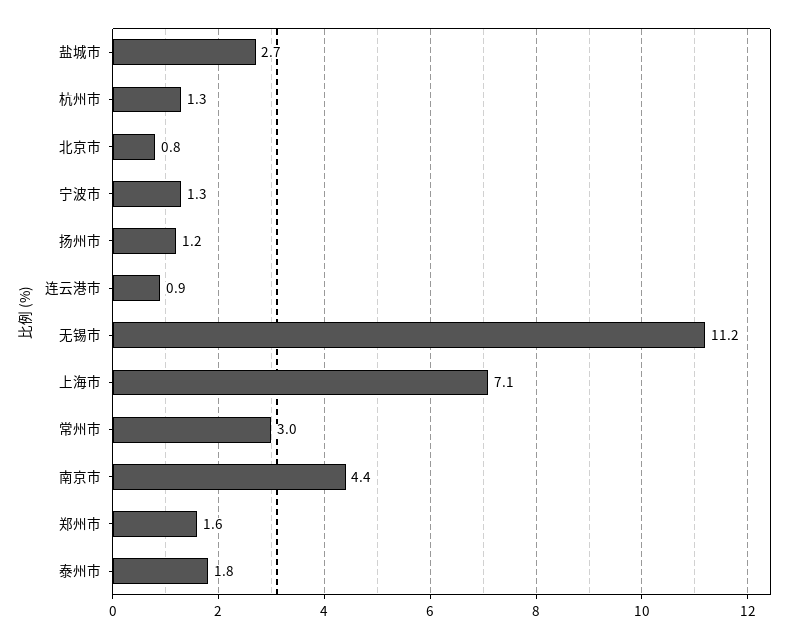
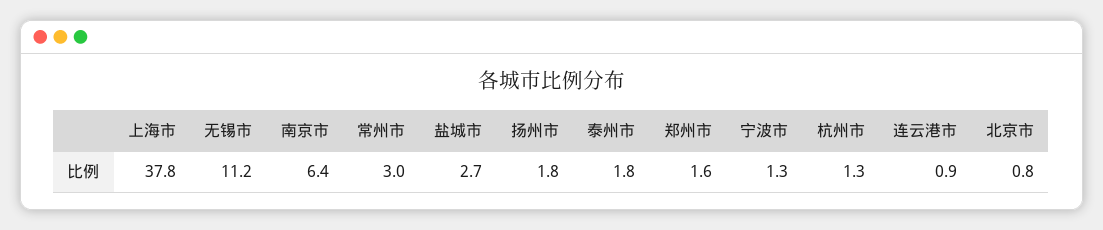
  {
    "盐城市": 2.7,
    "杭州市": 1.3,
    "北京市": 0.8,
    "宁波市": 1.3,
-   "扬州市": 1.2,
+   "扬州市": 1.8,
    "连云港市": 0.9,
    "无锡市": 11.2,
-   "上海市": 7.1,
+   "上海市": 37.8,
    "常州市": 3,
-   "南京市": 4.4,
+   "南京市": 6.4,
    "郑州市": 1.6,
    "泰州市": 1.8
  }

